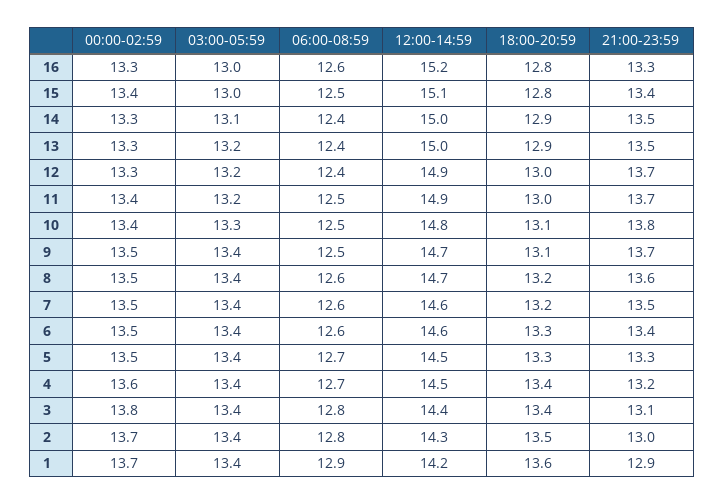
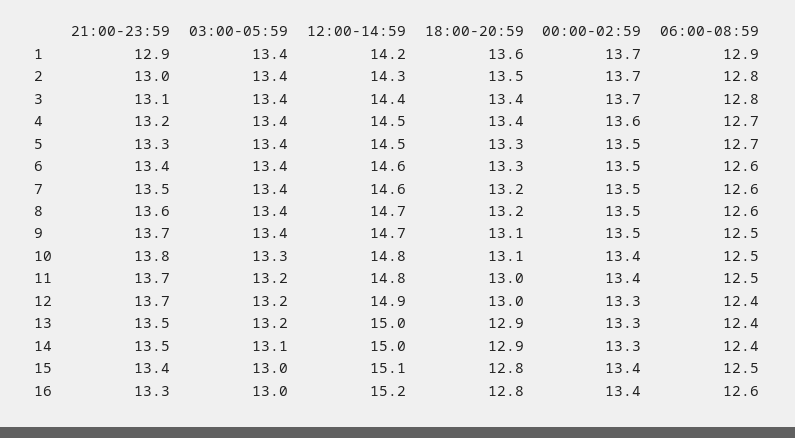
  {
    "00:00-02:59": {
-     "16": 13.3,
+     "16": 13.4,
      "15": 13.4,
      "14": 13.3,
      "13": 13.3,
      "12": 13.3,
      "11": 13.4,
      "10": 13.4,
      "9": 13.5,
      "8": 13.5,
      "7": 13.5,
      "6": 13.5,
      "5": 13.5,
      "4": 13.6,
-     "3": 13.8,
+     "3": 13.7,
      "2": 13.7,
      "1": 13.7
    },
    "03:00-05:59": {
      "16": 13,
      "15": 13,
      "14": 13.1,
      "13": 13.2,
      "12": 13.2,
      "11": 13.2,
      "10": 13.3,
      "9": 13.4,
      "8": 13.4,
      "7": 13.4,
      "6": 13.4,
      "5": 13.4,
      "4": 13.4,
      "3": 13.4,
      "2": 13.4,
      "1": 13.4
    },
    "06:00-08:59": {
      "16": 12.6,
      "15": 12.5,
      "14": 12.4,
      "13": 12.4,
      "12": 12.4,
      "11": 12.5,
      "10": 12.5,
      "9": 12.5,
      "8": 12.6,
      "7": 12.6,
      "6": 12.6,
      "5": 12.7,
      "4": 12.7,
      "3": 12.8,
      "2": 12.8,
      "1": 12.9
    },
    "12:00-14:59": {
      "16": 15.2,
      "15": 15.1,
      "14": 15,
      "13": 15,
      "12": 14.9,
-     "11": 14.9,
+     "11": 14.8,
      "10": 14.8,
      "9": 14.7,
      "8": 14.7,
      "7": 14.6,
      "6": 14.6,
      "5": 14.5,
      "4": 14.5,
      "3": 14.4,
      "2": 14.3,
      "1": 14.2
    },
    "18:00-20:59": {
      "16": 12.8,
      "15": 12.8,
      "14": 12.9,
      "13": 12.9,
      "12": 13,
      "11": 13,
      "10": 13.1,
      "9": 13.1,
      "8": 13.2,
      "7": 13.2,
      "6": 13.3,
      "5": 13.3,
      "4": 13.4,
      "3": 13.4,
      "2": 13.5,
      "1": 13.6
    },
    "21:00-23:59": {
      "16": 13.3,
      "15": 13.4,
      "14": 13.5,
      "13": 13.5,
      "12": 13.7,
      "11": 13.7,
      "10": 13.8,
      "9": 13.7,
      "8": 13.6,
      "7": 13.5,
      "6": 13.4,
      "5": 13.3,
      "4": 13.2,
      "3": 13.1,
      "2": 13,
      "1": 12.9
    }
  }

